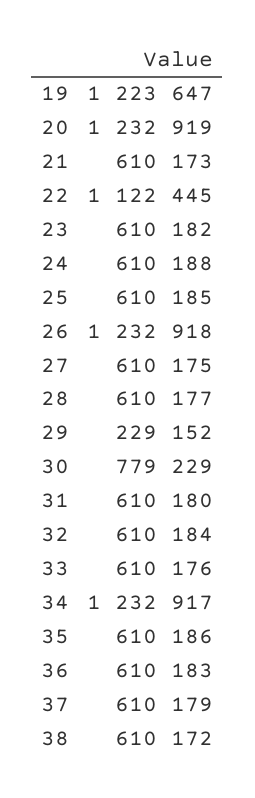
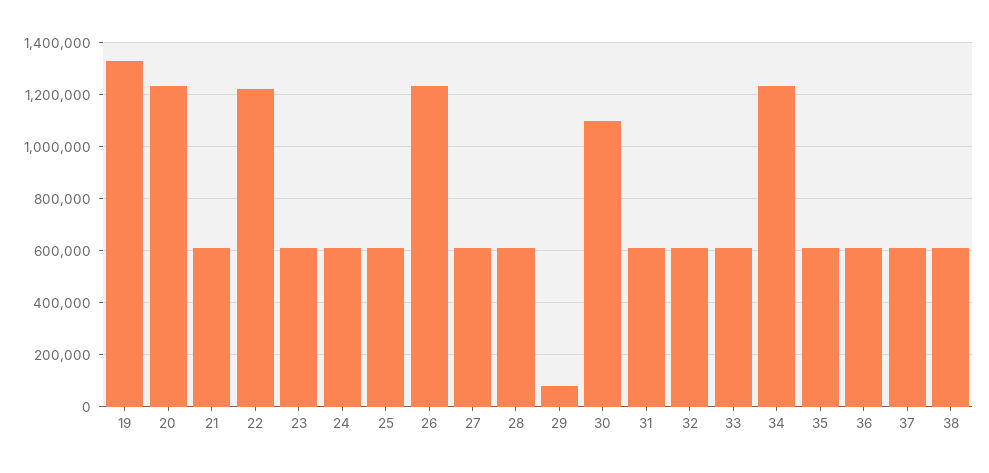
  {
-   "19": 1223647,
+   "19": 1325000,
    "20": 1232919,
    "21": 610173,
-   "22": 1122445,
+   "22": 1225000,
    "23": 610182,
    "24": 610188,
    "25": 610185,
    "26": 1232918,
    "27": 610175,
    "28": 610177,
-   "29": 229152,
+   "29": 75000,
-   "30": 779229,
+   "30": 1100000,
    "31": 610180,
    "32": 610184,
    "33": 610176,
    "34": 1232917,
    "35": 610186,
    "36": 610183,
    "37": 610179,
    "38": 610172
  }

